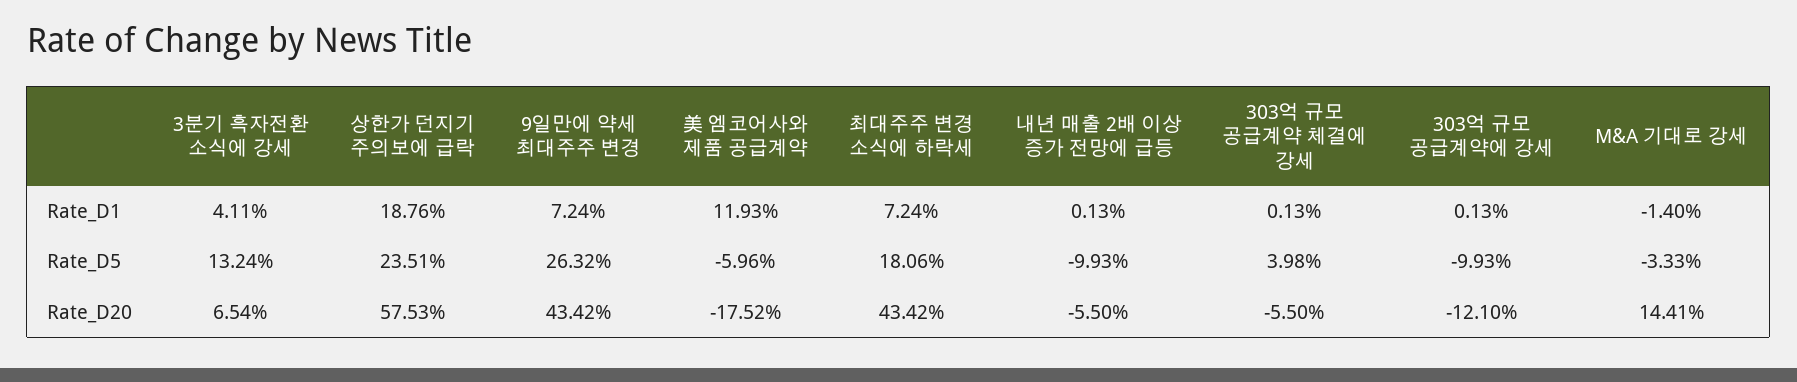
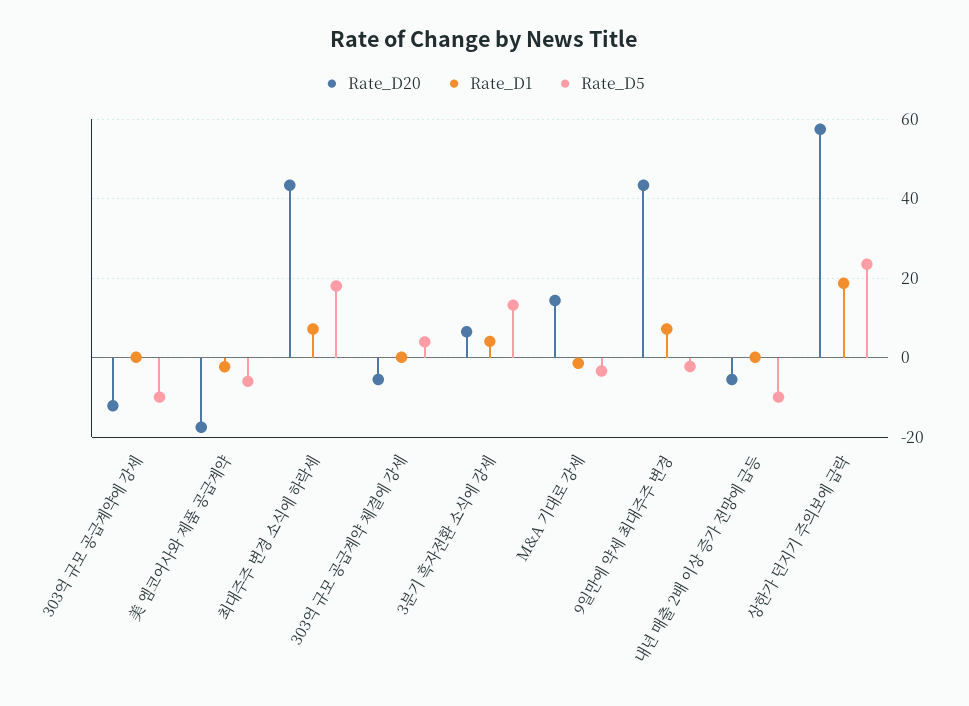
  {
    "Rate_D1": {
      "3분기 흑자전환 소식에 강세": 4.11,
      "상한가 던지기 주의보에 급락": 18.76,
      "9일만에 약세 최대주주 변경": 7.24,
-     "美 엠코어사와 제품 공급계약": 11.93,
+     "美 엠코어사와 제품 공급계약": -2,
      "최대주주 변경 소식에 하락세": 7.24,
      "내년 매출 2배 이상 증가 전망에 급등": 0.13,
      "303억 규모 공급계약 체결에 강세": 0.13,
      "303억 규모 공급계약에 강세": 0.13,
      "M&A 기대로 강세": -1.4
    },
    "Rate_D5": {
      "3분기 흑자전환 소식에 강세": 13.24,
      "상한가 던지기 주의보에 급락": 23.51,
-     "9일만에 약세 최대주주 변경": 26.32,
+     "9일만에 약세 최대주주 변경": -2,
      "美 엠코어사와 제품 공급계약": -5.96,
      "최대주주 변경 소식에 하락세": 18.06,
      "내년 매출 2배 이상 증가 전망에 급등": -9.93,
      "303억 규모 공급계약 체결에 강세": 3.98,
      "303억 규모 공급계약에 강세": -9.93,
      "M&A 기대로 강세": -3.33
    },
    "Rate_D20": {
      "3분기 흑자전환 소식에 강세": 6.54,
      "상한가 던지기 주의보에 급락": 57.53,
      "9일만에 약세 최대주주 변경": 43.42,
      "美 엠코어사와 제품 공급계약": -17.52,
      "최대주주 변경 소식에 하락세": 43.42,
      "내년 매출 2배 이상 증가 전망에 급등": -5.5,
      "303억 규모 공급계약 체결에 강세": -5.5,
      "303억 규모 공급계약에 강세": -12.1,
      "M&A 기대로 강세": 14.41
    }
  }

